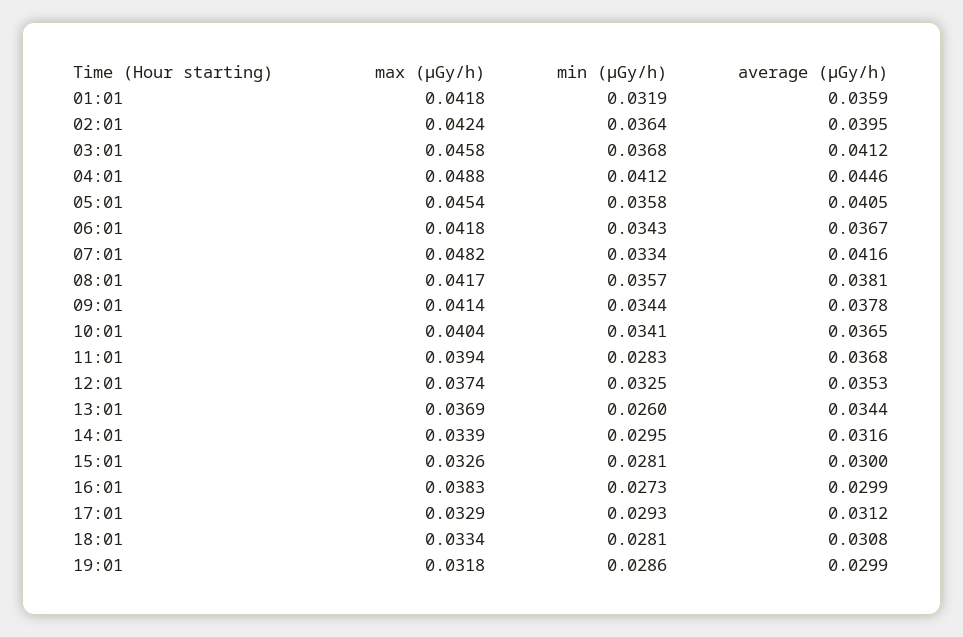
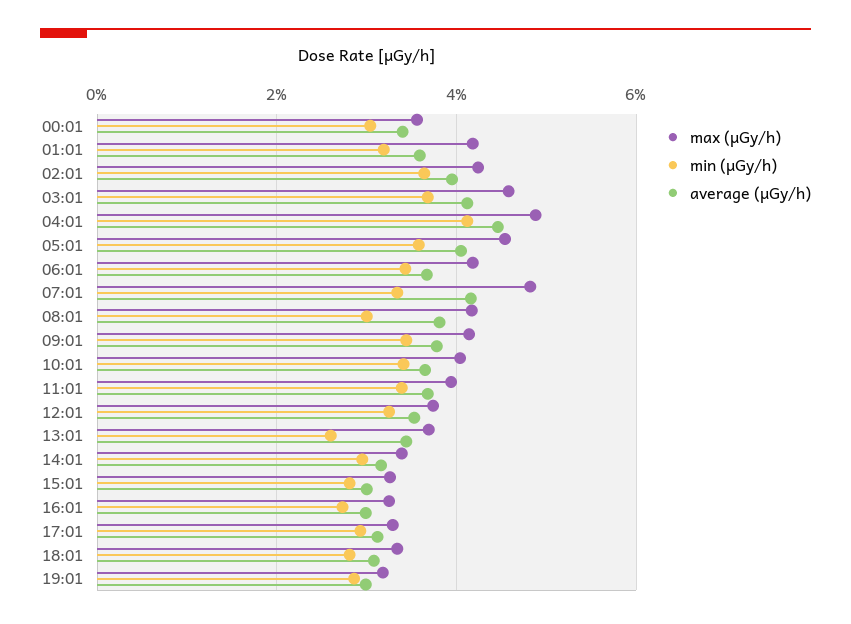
  {
    "max (μGy/h)": {
      "01:01": 0.0418,
      "02:01": 0.0424,
      "03:01": 0.0458,
      "04:01": 0.0488,
      "05:01": 0.0454,
      "06:01": 0.0418,
      "07:01": 0.0482,
      "08:01": 0.0417,
      "09:01": 0.0414,
      "10:01": 0.0404,
      "11:01": 0.0394,
      "12:01": 0.0374,
      "13:01": 0.0369,
      "14:01": 0.0339,
      "15:01": 0.0326,
-     "16:01": 0.0383,
+     "16:01": 0.032,
      "17:01": 0.0329,
      "18:01": 0.0334,
-     "19:01": 0.0318
+     "19:01": 0.0318,
+     "00:01": 0.036
    },
    "min (μGy/h)": {
      "01:01": 0.0319,
      "02:01": 0.0364,
      "03:01": 0.0368,
      "04:01": 0.0412,
      "05:01": 0.0358,
      "06:01": 0.0343,
      "07:01": 0.0334,
-     "08:01": 0.0357,
+     "08:01": 0.03,
      "09:01": 0.0344,
      "10:01": 0.0341,
-     "11:01": 0.0283,
+     "11:01": 0.034,
      "12:01": 0.0325,
      "13:01": 0.026,
      "14:01": 0.0295,
      "15:01": 0.0281,
      "16:01": 0.0273,
      "17:01": 0.0293,
      "18:01": 0.0281,
-     "19:01": 0.0286
+     "19:01": 0.0286,
+     "00:01": 0.03
    },
    "average (μGy/h)": {
      "01:01": 0.0359,
      "02:01": 0.0395,
      "03:01": 0.0412,
      "04:01": 0.0446,
      "05:01": 0.0405,
      "06:01": 0.0367,
      "07:01": 0.0416,
      "08:01": 0.0381,
      "09:01": 0.0378,
      "10:01": 0.0365,
      "11:01": 0.0368,
      "12:01": 0.0353,
      "13:01": 0.0344,
      "14:01": 0.0316,
      "15:01": 0.03,
      "16:01": 0.0299,
      "17:01": 0.0312,
      "18:01": 0.0308,
-     "19:01": 0.0299
+     "19:01": 0.0299,
+     "00:01": 0.034
    }
  }

